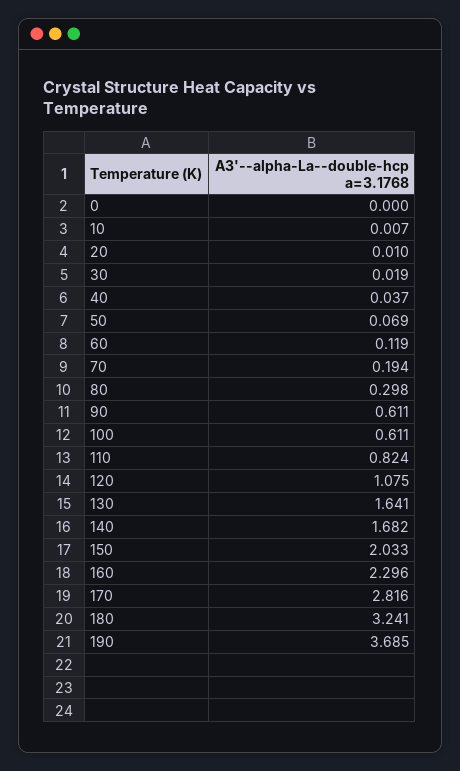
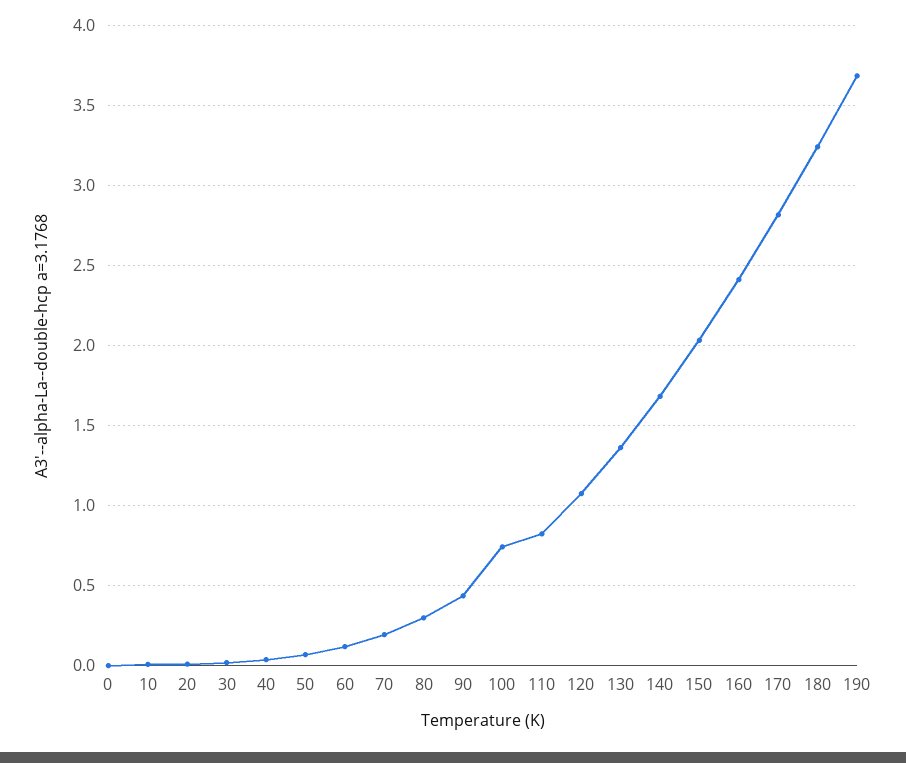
  {
    "0": 0,
    "10": 0.007,
    "20": 0.01,
    "30": 0.019,
    "40": 0.037,
    "50": 0.069,
    "60": 0.119,
    "70": 0.194,
    "80": 0.298,
-   "90": 0.611,
+   "90": 0.45,
-   "100": 0.611,
+   "100": 0.75,
    "110": 0.824,
    "120": 1.075,
-   "130": 1.641,
+   "130": 1.35,
    "140": 1.682,
    "150": 2.033,
-   "160": 2.296,
+   "160": 2.4,
    "170": 2.816,
    "180": 3.241,
    "190": 3.685
  }

